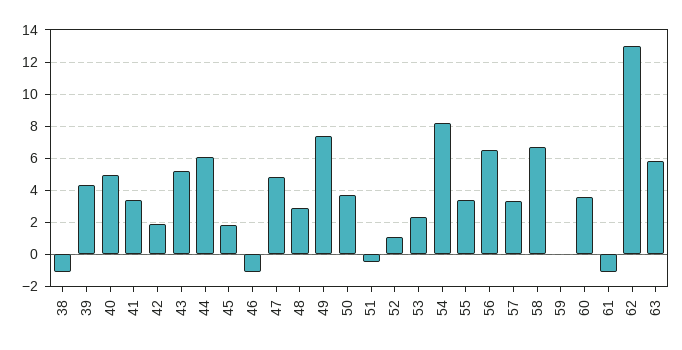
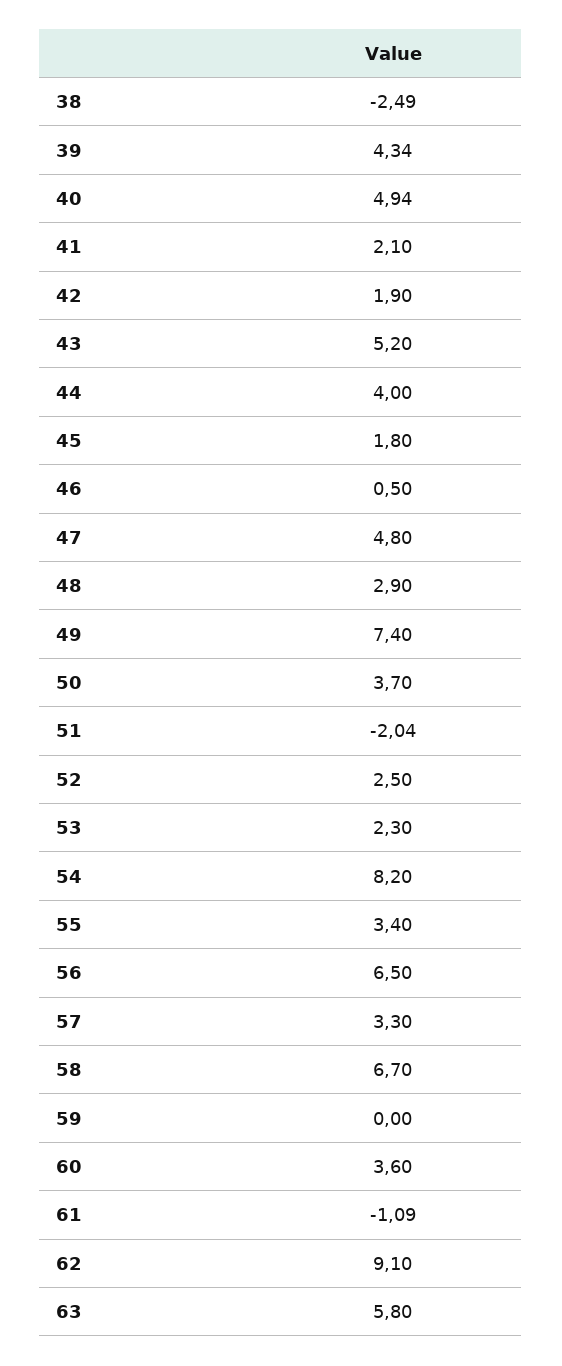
  {
-   "38": -1,
+   "38": -2.49,
    "39": 4.34,
    "40": 4.94,
-   "41": 3.5,
+   "41": 2.1,
    "42": 1.9,
    "43": 5.2,
-   "44": 6,
+   "44": 4,
    "45": 1.8,
-   "46": -1,
+   "46": 0.5,
    "47": 4.8,
    "48": 2.9,
    "49": 7.4,
    "50": 3.7,
-   "51": -0.5,
+   "51": -2.04,
-   "52": 1,
+   "52": 2.5,
    "53": 2.3,
    "54": 8.2,
    "55": 3.4,
    "56": 6.5,
    "57": 3.3,
    "58": 6.7,
    "59": 0,
    "60": 3.6,
    "61": -1.09,
-   "62": 13,
+   "62": 9.1,
    "63": 5.8
  }

